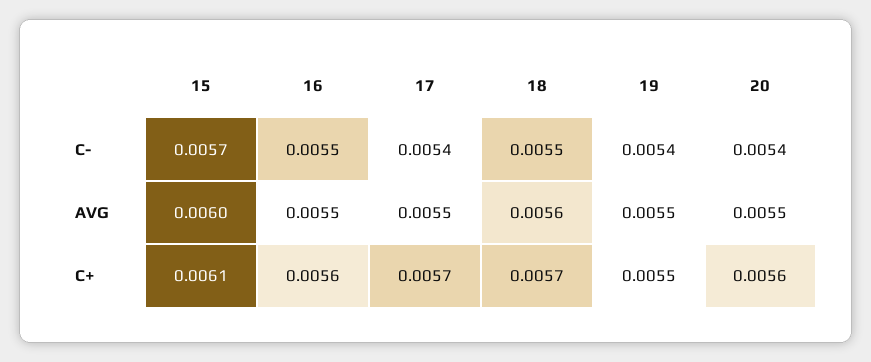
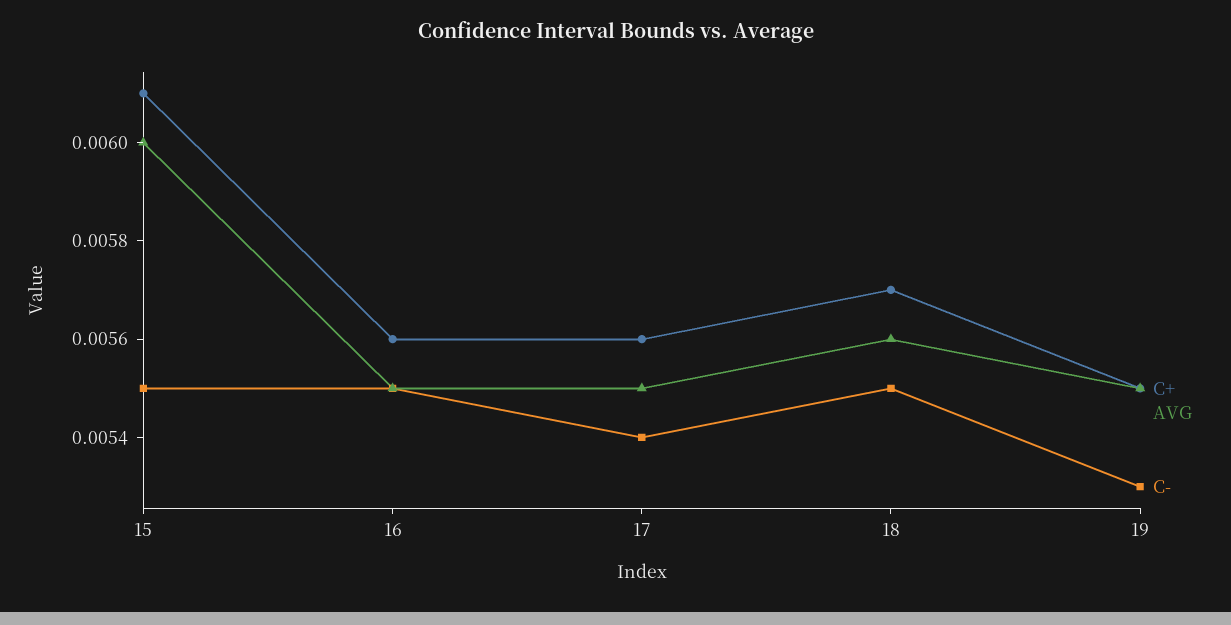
  {
    "C-": {
-     "15": 0.0057,
+     "15": 0.0055,
      "16": 0.0055,
      "17": 0.0054,
      "18": 0.0055,
-     "19": 0.0054,
+     "19": 0.0053
-     "20": 0.0054
    },
    "AVG": {
      "15": 0.006,
      "16": 0.0055,
      "17": 0.0055,
      "18": 0.0056,
-     "19": 0.0055,
+     "19": 0.0055
-     "20": 0.0055
    },
    "C+": {
      "15": 0.0061,
      "16": 0.0056,
-     "17": 0.0057,
+     "17": 0.0056,
      "18": 0.0057,
-     "19": 0.0055,
+     "19": 0.0055
-     "20": 0.0056
    }
  }

